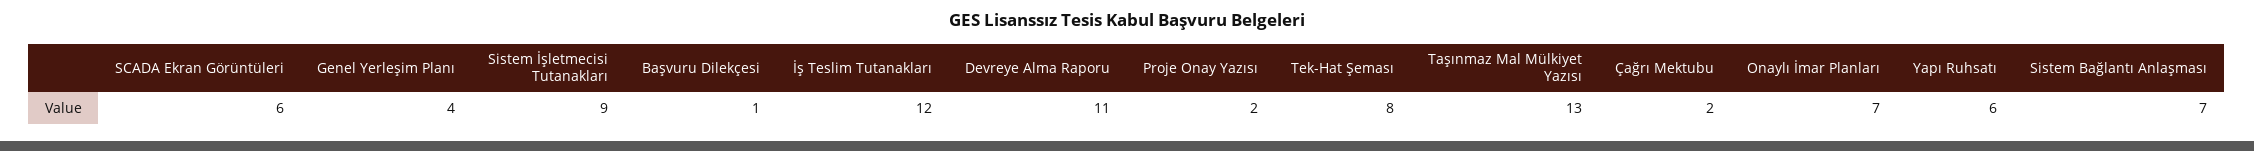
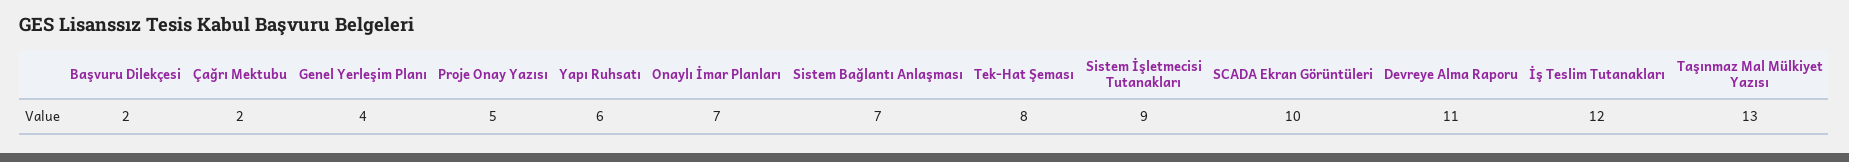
  {
-   "SCADA Ekran Görüntüleri": 6,
+   "SCADA Ekran Görüntüleri": 10,
    "Genel Yerleşim Planı": 4,
    "Sistem İşletmecisi Tutanakları": 9,
-   "Başvuru Dilekçesi": 1,
+   "Başvuru Dilekçesi": 2,
    "İş Teslim Tutanakları": 12,
    "Devreye Alma Raporu": 11,
-   "Proje Onay Yazısı": 2,
+   "Proje Onay Yazısı": 5,
    "Tek-Hat Şeması": 8,
    "Taşınmaz Mal Mülkiyet Yazısı": 13,
    "Çağrı Mektubu": 2,
    "Onaylı İmar Planları": 7,
    "Yapı Ruhsatı": 6,
    "Sistem Bağlantı Anlaşması": 7
  }

